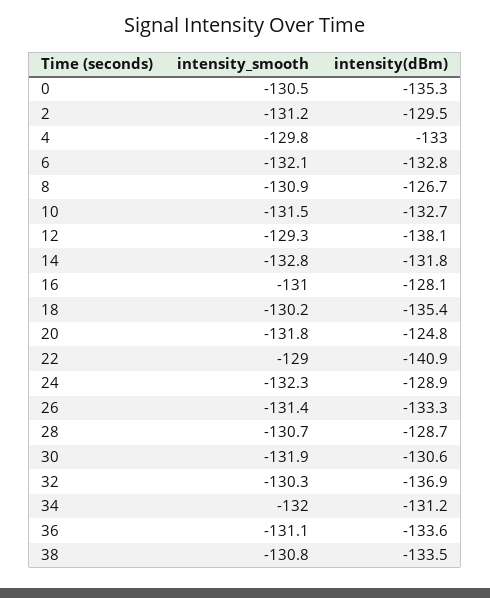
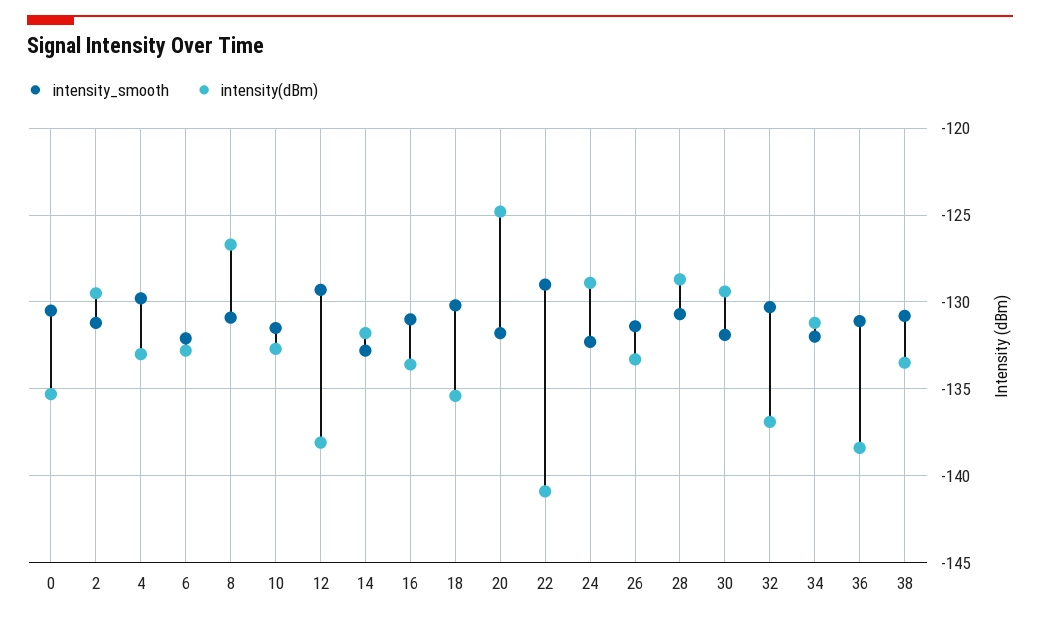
  {
    "intensity_smooth": {
      "0": -130.5,
      "2": -131.2,
      "4": -129.8,
      "6": -132.1,
      "8": -130.9,
      "10": -131.5,
      "12": -129.3,
      "14": -132.8,
      "16": -131,
      "18": -130.2,
      "20": -131.8,
      "22": -129,
      "24": -132.3,
      "26": -131.4,
      "28": -130.7,
      "30": -131.9,
      "32": -130.3,
      "34": -132,
      "36": -131.1,
      "38": -130.8
    },
    "intensity(dBm)": {
      "0": -135.3,
      "2": -129.5,
      "4": -133,
      "6": -132.8,
      "8": -126.7,
      "10": -132.7,
      "12": -138.1,
      "14": -131.8,
-     "16": -128.1,
+     "16": -133.5,
      "18": -135.4,
      "20": -124.8,
      "22": -140.9,
      "24": -128.9,
      "26": -133.3,
      "28": -128.7,
-     "30": -130.6,
+     "30": -129.5,
      "32": -136.9,
      "34": -131.2,
-     "36": -133.6,
+     "36": -138.5,
      "38": -133.5
    }
  }

